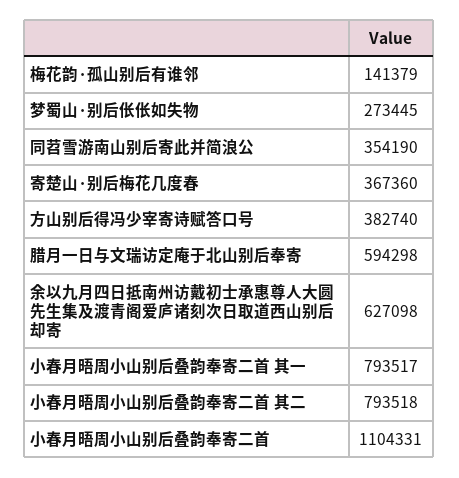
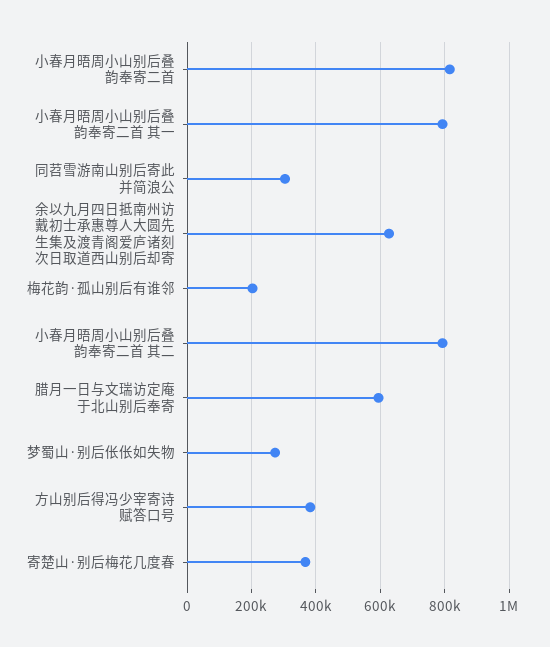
  {
-   "梅花韵·孤山别后有谁邻": 141379,
+   "梅花韵·孤山别后有谁邻": 200000,
    "梦蜀山·别后伥伥如失物": 273445,
-   "同苕雪游南山别后寄此并简浪公": 354190,
+   "同苕雪游南山别后寄此并简浪公": 300000,
    "寄楚山·别后梅花几度春": 367360,
    "方山别后得冯少宰寄诗赋答口号": 382740,
    "腊月一日与文瑞访定庵于北山别后奉寄": 594298,
    "余以九月四日抵南州访戴初士承惠尊人大圆先生集及渡青阁爱庐诸刻次日取道西山别后却寄": 627098,
    "小春月晤周小山别后叠韵奉寄二首 其一": 793517,
    "小春月晤周小山别后叠韵奉寄二首 其二": 793518,
-   "小春月晤周小山别后叠韵奉寄二首": 1104331
+   "小春月晤周小山别后叠韵奉寄二首": 820000
  }

